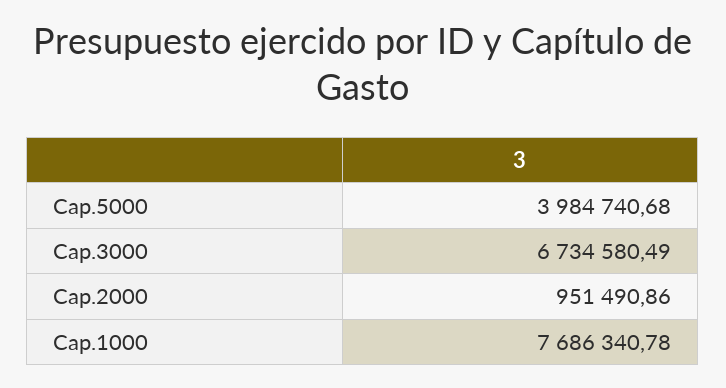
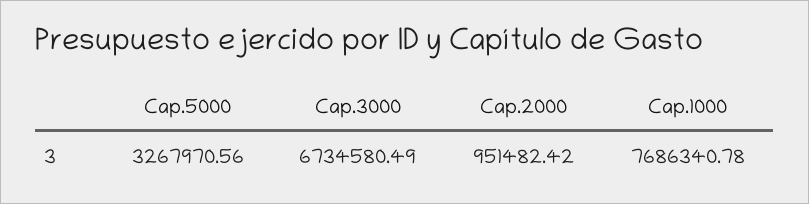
  {
-   "Cap.5000": 3984740.68,
+   "Cap.5000": 3267970.56,
    "Cap.3000": 6734580.49,
-   "Cap.2000": 951490.86,
+   "Cap.2000": 951482.42,
    "Cap.1000": 7686340.78
  }

